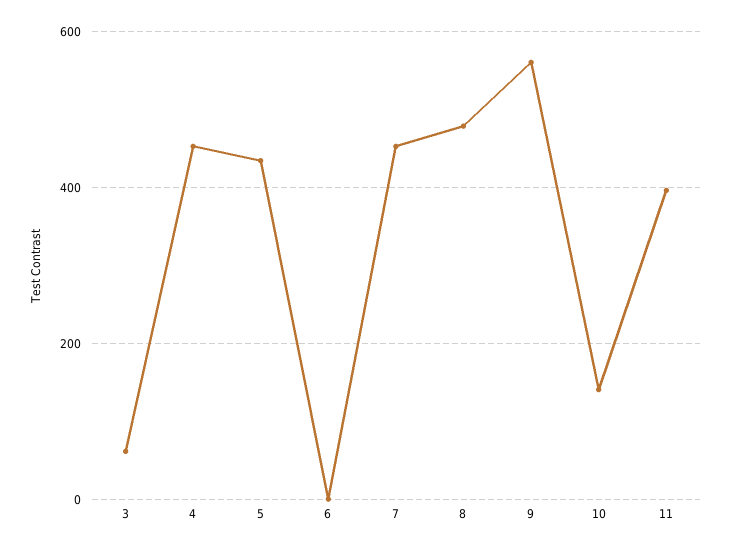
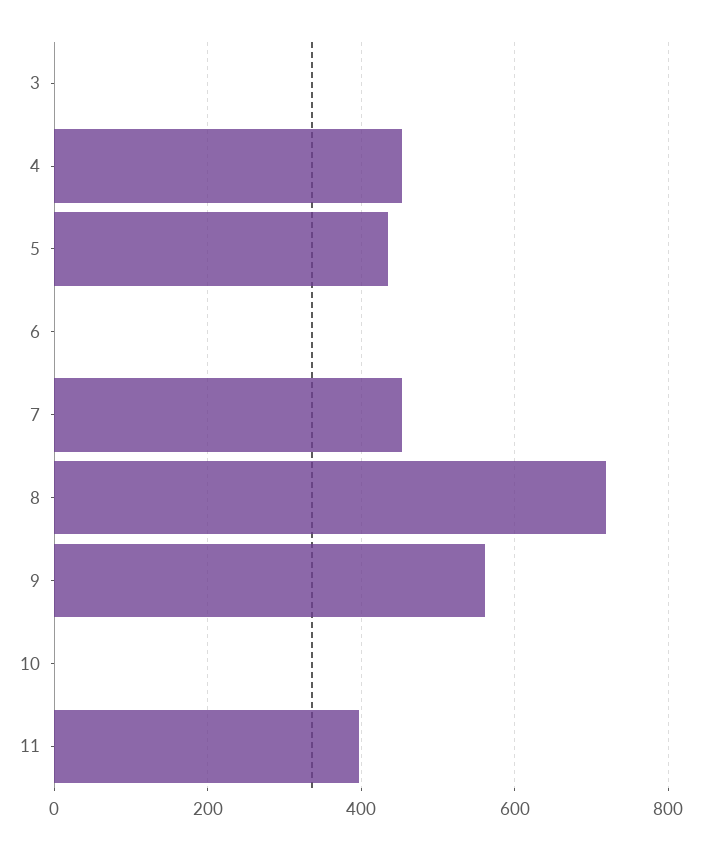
  {
-   "3": 60,
+   "3": 0,
    "4": 460,
    "5": 440,
    "6": 0,
    "7": 460,
-   "8": 480,
+   "8": 720,
    "9": 560,
-   "10": 140,
+   "10": 0,
    "11": 400
  }

